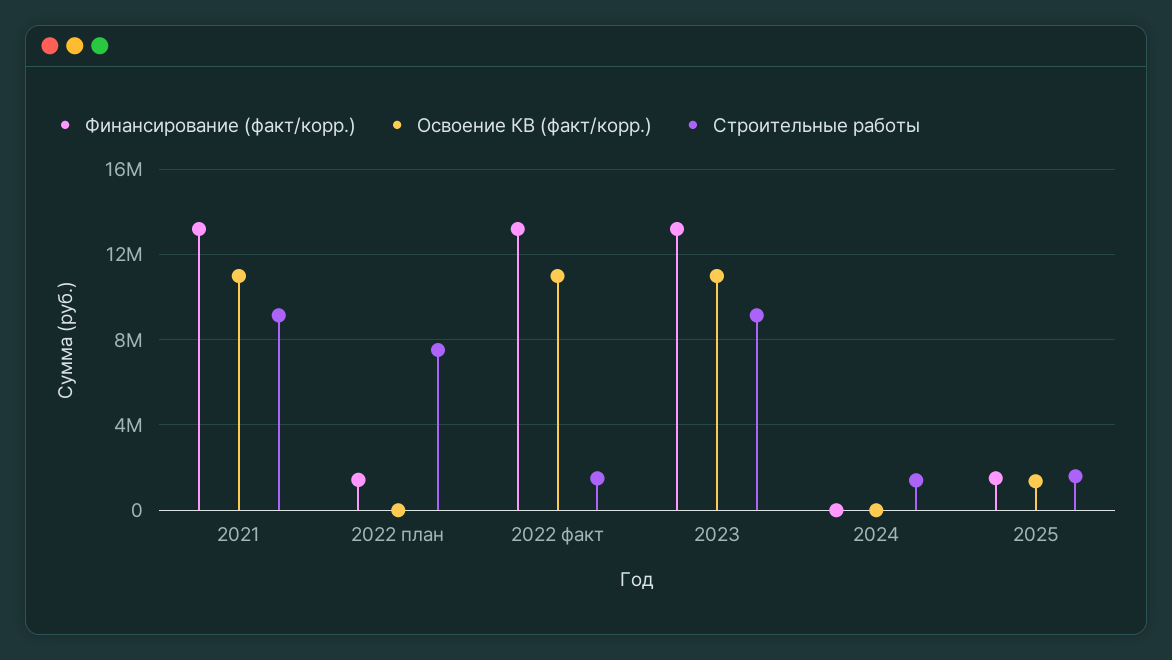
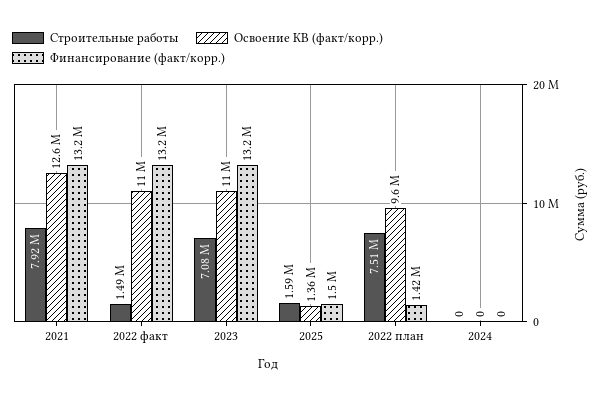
  {
    "Финансирование (факт/корр.)": {
      "2021": 13200000,
      "2022 план": 1420000,
      "2022 факт": 13200000,
      "2023": 13200000,
      "2024": 0,
      "2025": 1500000
    },
    "Освоение КВ (факт/корр.)": {
-     "2021": 11000000,
+     "2021": 12600000,
-     "2022 план": 0,
+     "2022 план": 9600000,
      "2022 факт": 11000000,
      "2023": 11000000,
      "2024": 0,
      "2025": 1360000
    },
    "Строительные работы": {
-     "2021": 9000000,
+     "2021": 7920000,
      "2022 план": 7510000,
      "2022 факт": 1490000,
-     "2023": 9000000,
+     "2023": 7080000,
-     "2024": 1500000,
+     "2024": 0,
      "2025": 1590000
    }
  }

